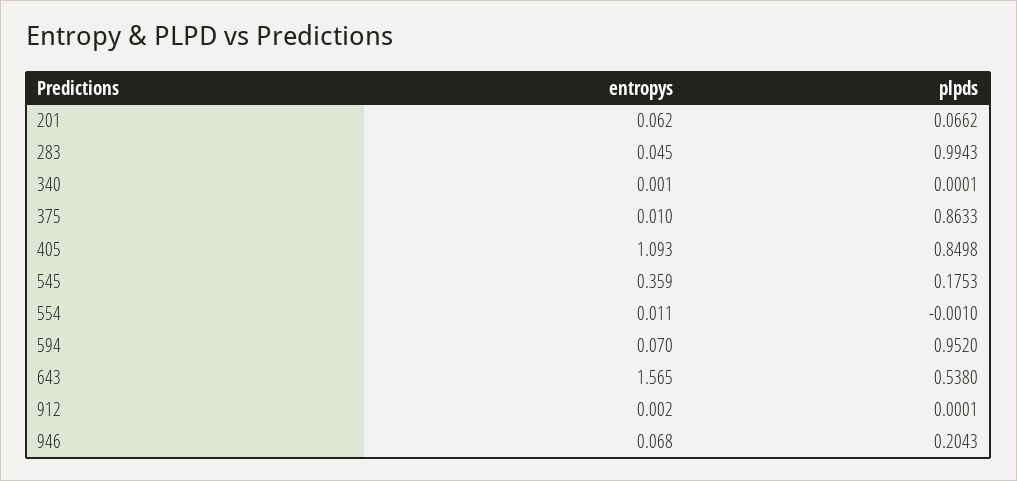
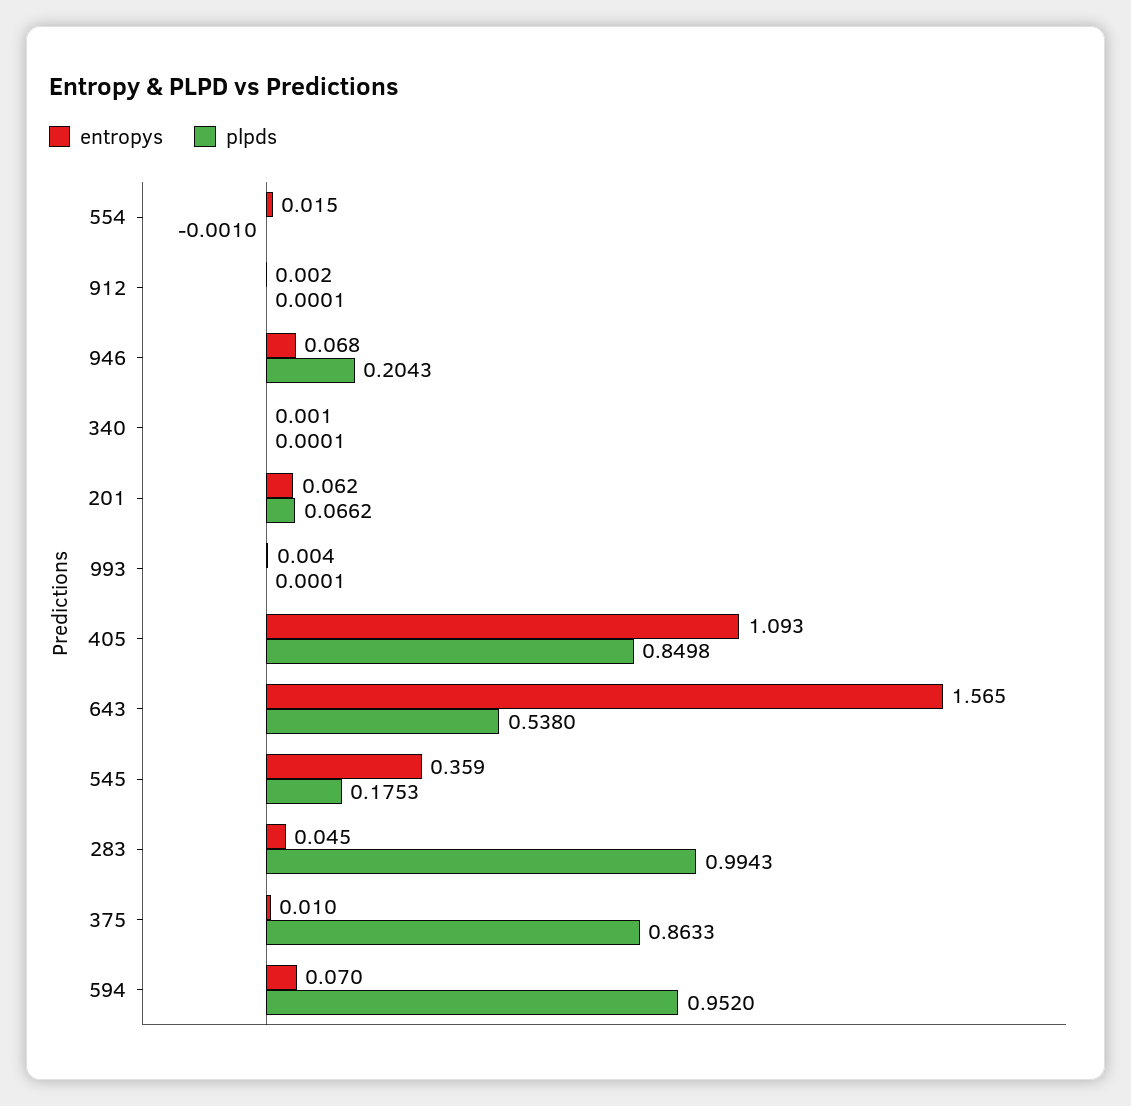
  {
    "entropys": {
      "201": 0.062,
      "283": 0.045,
      "340": 0.001,
      "375": 0.01,
      "405": 1.093,
      "545": 0.359,
-     "554": 0.011,
+     "554": 0.015,
      "594": 0.07,
      "643": 1.565,
      "912": 0.002,
-     "946": 0.068
+     "946": 0.068,
+     "993": 0.004
    },
    "plpds": {
      "201": 0.0662,
      "283": 0.9943,
      "340": 0.0001,
      "375": 0.8633,
      "405": 0.8498,
      "545": 0.1753,
      "554": -0.001,
      "594": 0.952,
      "643": 0.538,
      "912": 0.0001,
-     "946": 0.2043
+     "946": 0.2043,
+     "993": 0.0001
    }
  }

